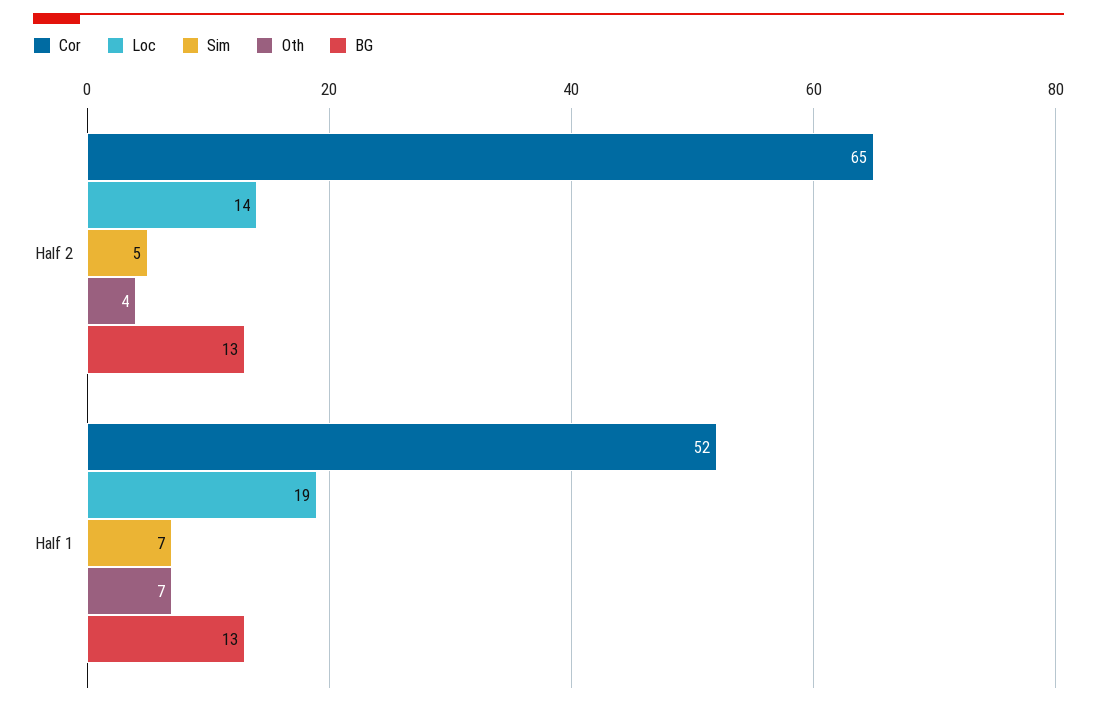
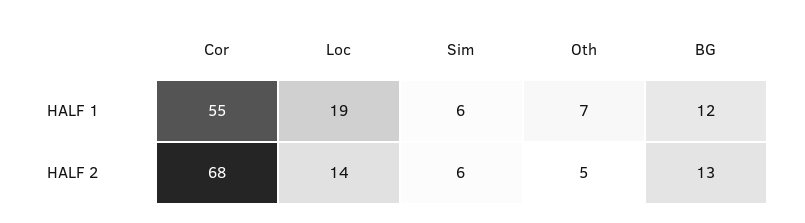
  {
    "Cor": {
-     "Half 2": 65,
+     "Half 2": 68,
-     "Half 1": 52
+     "Half 1": 55
    },
    "Loc": {
      "Half 2": 14,
      "Half 1": 19
    },
    "Sim": {
-     "Half 2": 5,
+     "Half 2": 6,
-     "Half 1": 7
+     "Half 1": 6
    },
    "Oth": {
-     "Half 2": 4,
+     "Half 2": 5,
      "Half 1": 7
    },
    "BG": {
      "Half 2": 13,
-     "Half 1": 13
+     "Half 1": 12
    }
  }

